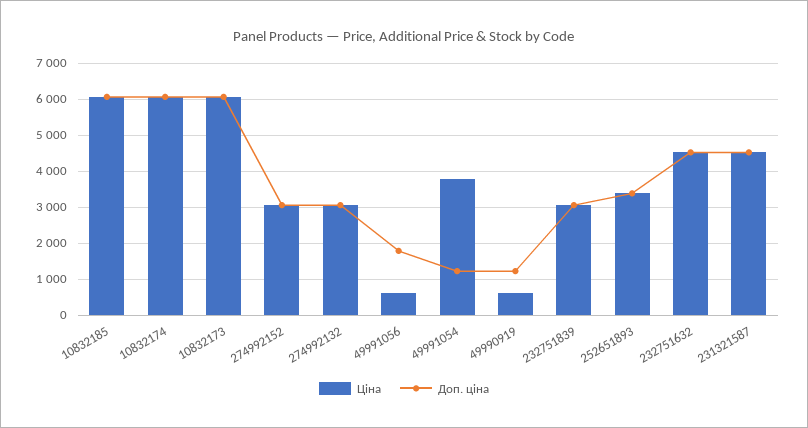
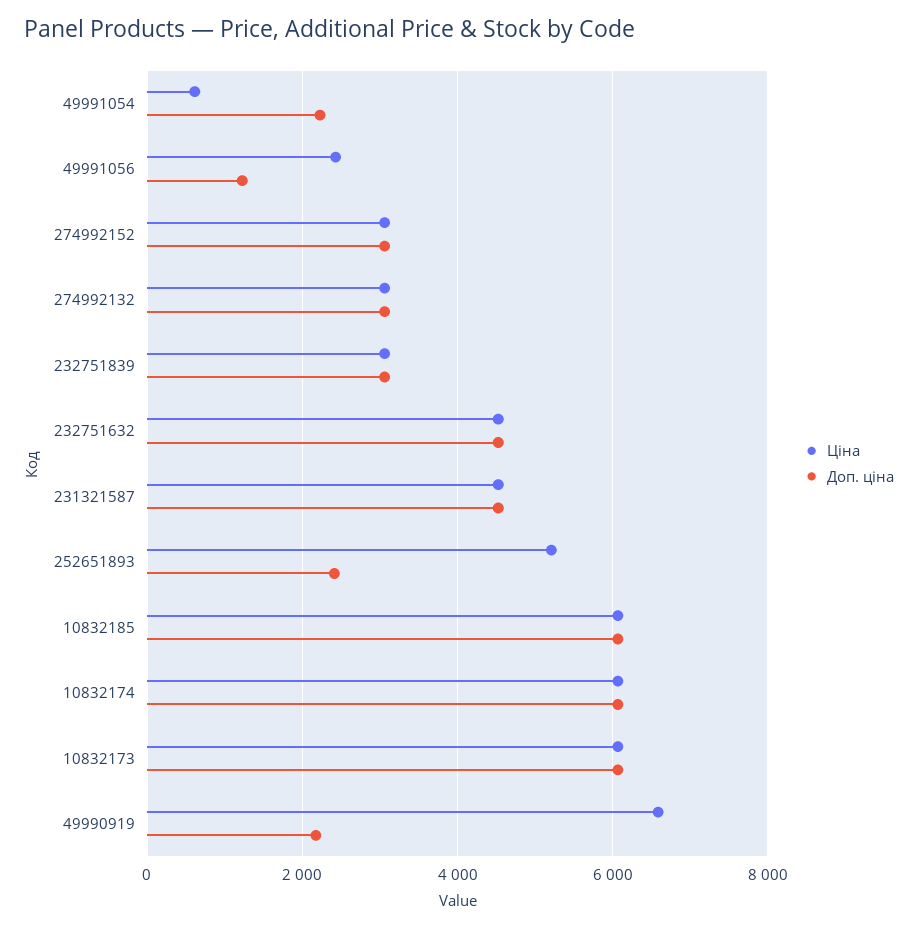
  {
    "Ціна": {
      "10832185": 6000,
      "10832174": 6000,
      "10832173": 6000,
      "274992152": 3000,
      "274992132": 3000,
-     "49991056": 600,
+     "49991056": 2400,
-     "49991054": 3800,
+     "49991054": 600,
-     "49990919": 600,
+     "49990919": 6600,
      "232751839": 3000,
-     "252651893": 3400,
+     "252651893": 5200,
      "232751632": 4600,
      "231321587": 4600
    },
    "Доп. ціна": {
      "10832185": 6000,
      "10832174": 6000,
      "10832173": 6000,
      "274992152": 3000,
      "274992132": 3000,
-     "49991056": 1800,
+     "49991056": 1200,
-     "49991054": 1200,
+     "49991054": 2200,
-     "49990919": 1200,
+     "49990919": 2200,
      "232751839": 3000,
-     "252651893": 3400,
+     "252651893": 2400,
      "232751632": 4600,
      "231321587": 4600
    }
  }

